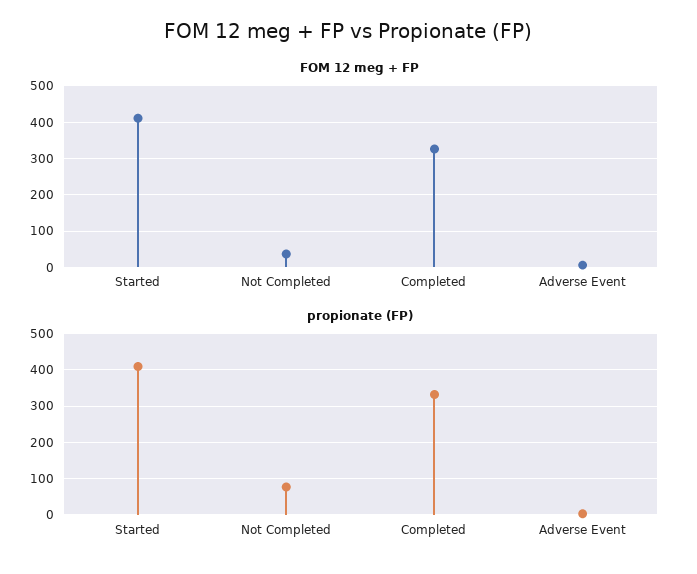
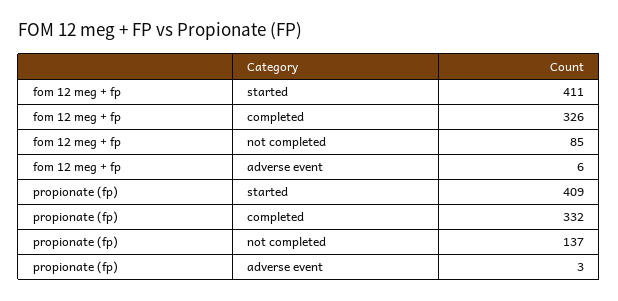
  {
    "FOM 12 meg + FP": {
      "Started": 411,
-     "Not Completed": 40,
+     "Not Completed": 85,
      "Completed": 326,
      "Adverse Event": 6
    },
    "propionate (FP)": {
      "Started": 409,
-     "Not Completed": 80,
+     "Not Completed": 137,
      "Completed": 332,
      "Adverse Event": 3
    }
  }

